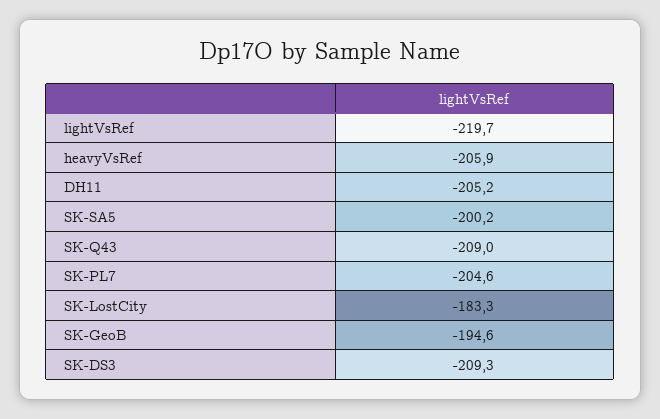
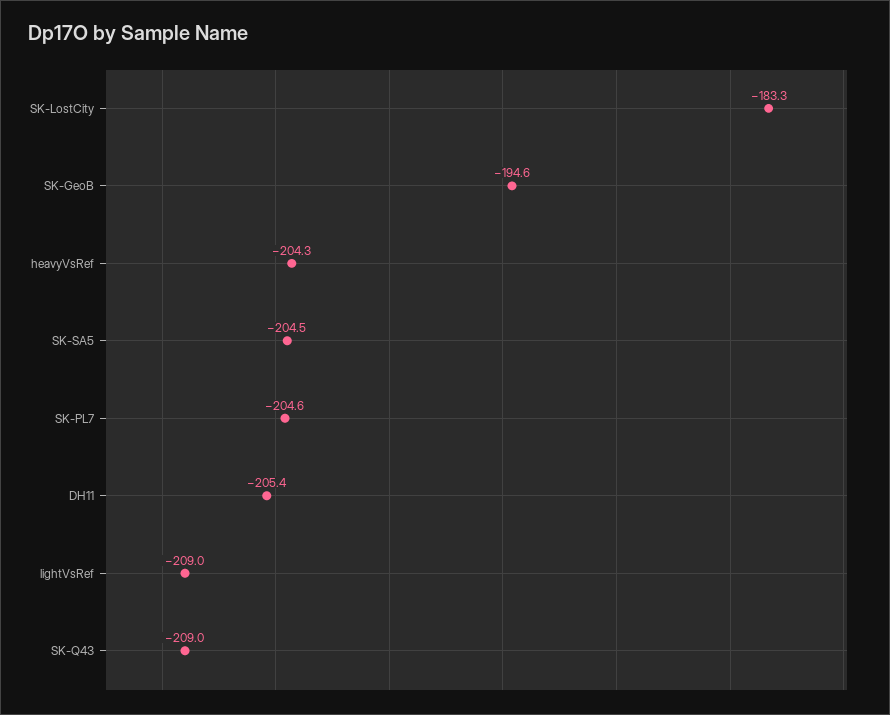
  {
-   "lightVsRef": -219.7,
+   "lightVsRef": -209,
-   "heavyVsRef": -205.9,
+   "heavyVsRef": -204.3,
-   "DH11": -205.2,
+   "DH11": -205.4,
-   "SK-SA5": -200.2,
+   "SK-SA5": -204.5,
    "SK-Q43": -209,
    "SK-PL7": -204.6,
    "SK-LostCity": -183.3,
-   "SK-GeoB": -194.6,
+   "SK-GeoB": -194.6
-   "SK-DS3": -209.3
  }

